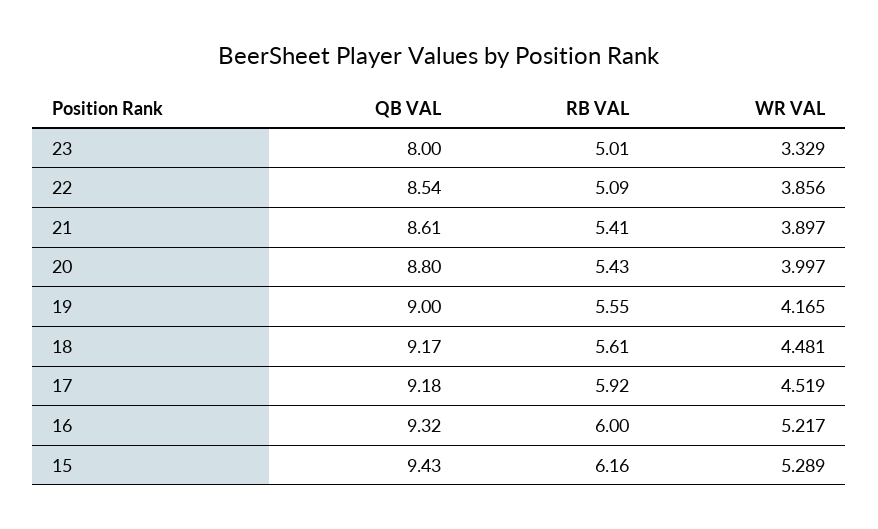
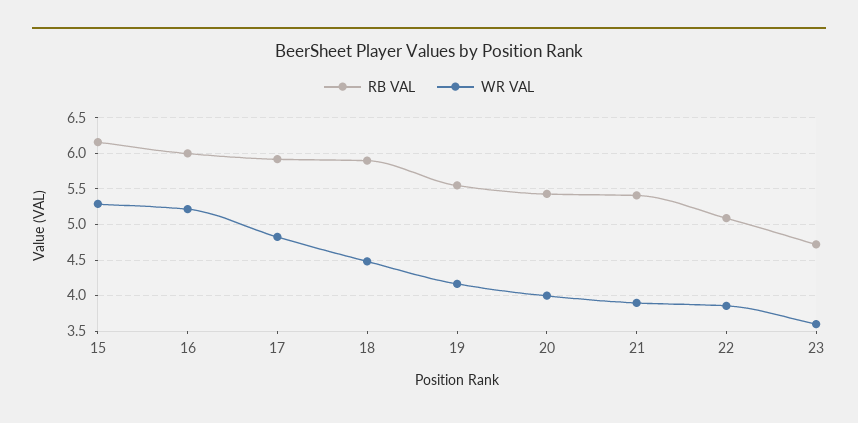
  {
-   "QB VAL": {
-     "23": 8,
-     "22": 8.54,
-     "21": 8.61,
-     "20": 8.8,
-     "19": 9,
-     "18": 9.17,
-     "17": 9.18,
-     "16": 9.32,
-     "15": 9.43
-   },
    "RB VAL": {
-     "23": 5.01,
+     "23": 4.7,
      "22": 5.09,
      "21": 5.41,
      "20": 5.43,
      "19": 5.55,
-     "18": 5.61,
+     "18": 5.9,
      "17": 5.92,
      "16": 6,
      "15": 6.16
    },
    "WR VAL": {
-     "23": 3.329,
+     "23": 3.6,
      "22": 3.856,
      "21": 3.897,
      "20": 3.997,
      "19": 4.165,
      "18": 4.481,
-     "17": 4.519,
+     "17": 4.8,
      "16": 5.217,
      "15": 5.289
    }
  }

